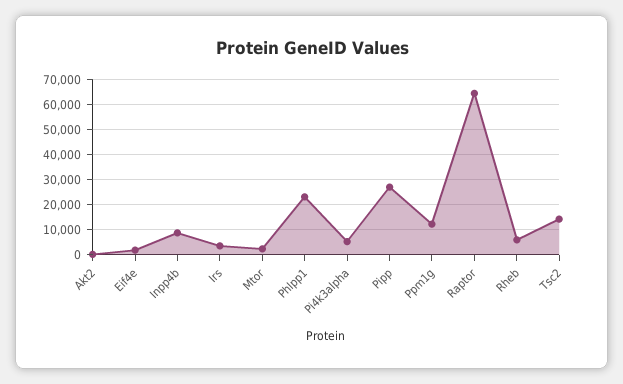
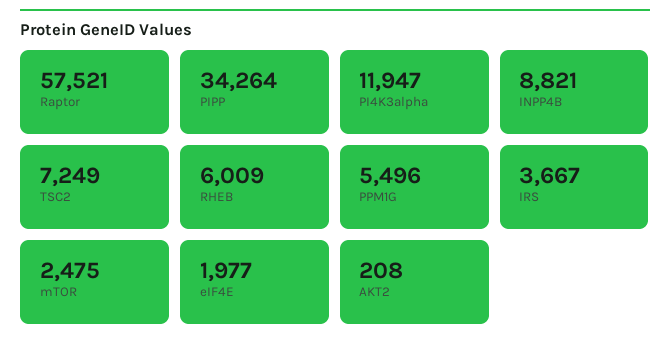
  {
    "Akt2": 208,
    "Eif4e": 1977,
    "Inpp4b": 8821,
    "Irs": 3667,
    "Mtor": 2475,
-   "Phlpp1": 22500,
-   "Pi4k3alpha": 5000,
+   "Pi4k3alpha": 11947,
-   "Pipp": 27500,
+   "Pipp": 34264,
-   "Ppm1g": 12500,
+   "Ppm1g": 5496,
-   "Raptor": 65000,
+   "Raptor": 57521,
    "Rheb": 6009,
-   "Tsc2": 15000
+   "Tsc2": 7249
  }

